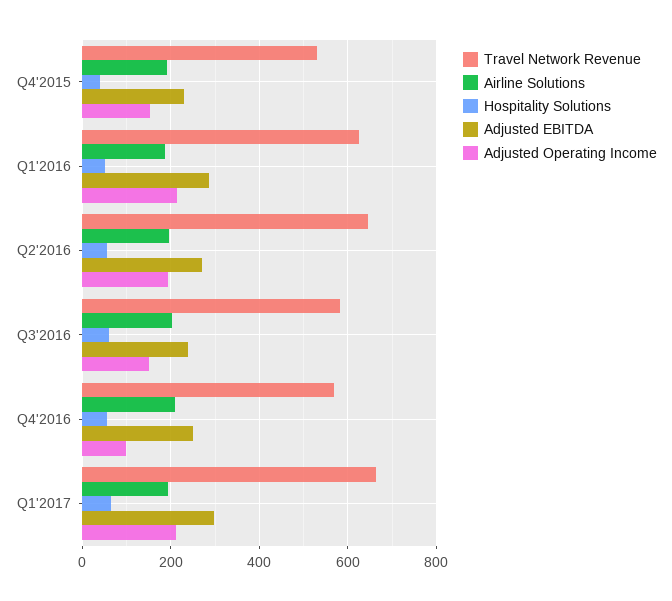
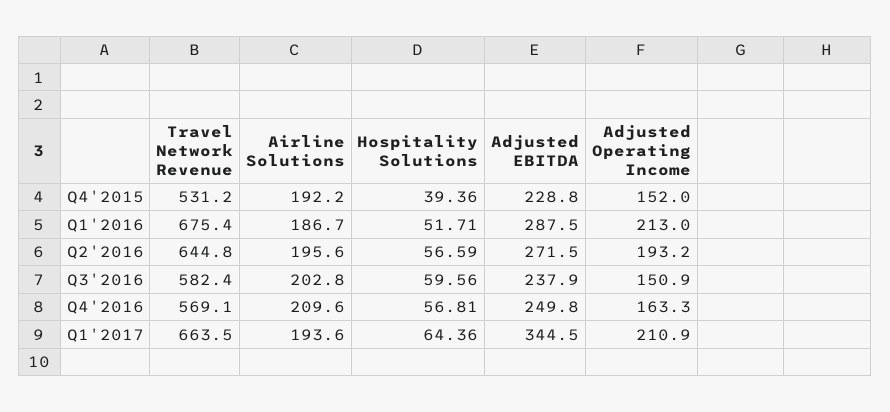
  {
    "Travel Network Revenue": {
      "Q4'2015": 531.2,
-     "Q1'2016": 620,
+     "Q1'2016": 675.4,
      "Q2'2016": 644.8,
      "Q3'2016": 582.4,
      "Q4'2016": 569.1,
      "Q1'2017": 663.5
    },
    "Airline Solutions": {
      "Q4'2015": 192.2,
      "Q1'2016": 186.7,
      "Q2'2016": 195.6,
      "Q3'2016": 202.8,
      "Q4'2016": 209.6,
      "Q1'2017": 193.6
    },
    "Hospitality Solutions": {
      "Q4'2015": 39.36,
      "Q1'2016": 51.71,
      "Q2'2016": 56.59,
      "Q3'2016": 59.56,
      "Q4'2016": 56.81,
      "Q1'2017": 64.36
    },
    "Adjusted EBITDA": {
      "Q4'2015": 228.8,
      "Q1'2016": 287.5,
      "Q2'2016": 271.5,
      "Q3'2016": 237.9,
      "Q4'2016": 249.8,
-     "Q1'2017": 300
+     "Q1'2017": 344.5
    },
    "Adjusted Operating Income": {
      "Q4'2015": 152,
      "Q1'2016": 213,
      "Q2'2016": 193.2,
      "Q3'2016": 150.9,
-     "Q4'2016": 100,
+     "Q4'2016": 163.3,
      "Q1'2017": 210.9
    }
  }

